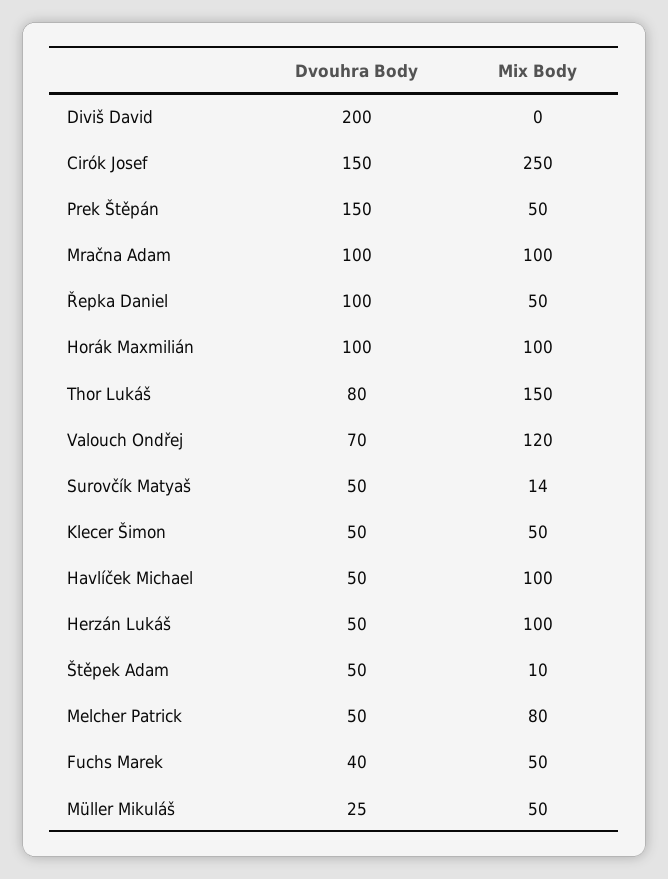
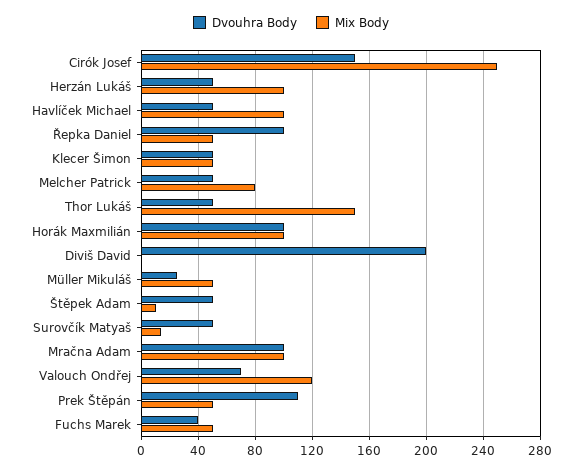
  {
    "Dvouhra Body": {
      "Diviš David": 200,
      "Cirók Josef": 150,
-     "Prek Štěpán": 150,
+     "Prek Štěpán": 110,
      "Mračna Adam": 100,
      "Řepka Daniel": 100,
      "Horák Maxmilián": 100,
-     "Thor Lukáš": 80,
+     "Thor Lukáš": 50,
      "Valouch Ondřej": 70,
      "Surovčík Matyaš": 50,
      "Klecer Šimon": 50,
      "Havlíček Michael": 50,
      "Herzán Lukáš": 50,
      "Štěpek Adam": 50,
      "Melcher Patrick": 50,
      "Fuchs Marek": 40,
      "Müller Mikuláš": 25
    },
    "Mix Body": {
      "Diviš David": 0,
      "Cirók Josef": 250,
      "Prek Štěpán": 50,
      "Mračna Adam": 100,
      "Řepka Daniel": 50,
      "Horák Maxmilián": 100,
      "Thor Lukáš": 150,
      "Valouch Ondřej": 120,
      "Surovčík Matyaš": 14,
      "Klecer Šimon": 50,
      "Havlíček Michael": 100,
      "Herzán Lukáš": 100,
      "Štěpek Adam": 10,
      "Melcher Patrick": 80,
      "Fuchs Marek": 50,
      "Müller Mikuláš": 50
    }
  }

